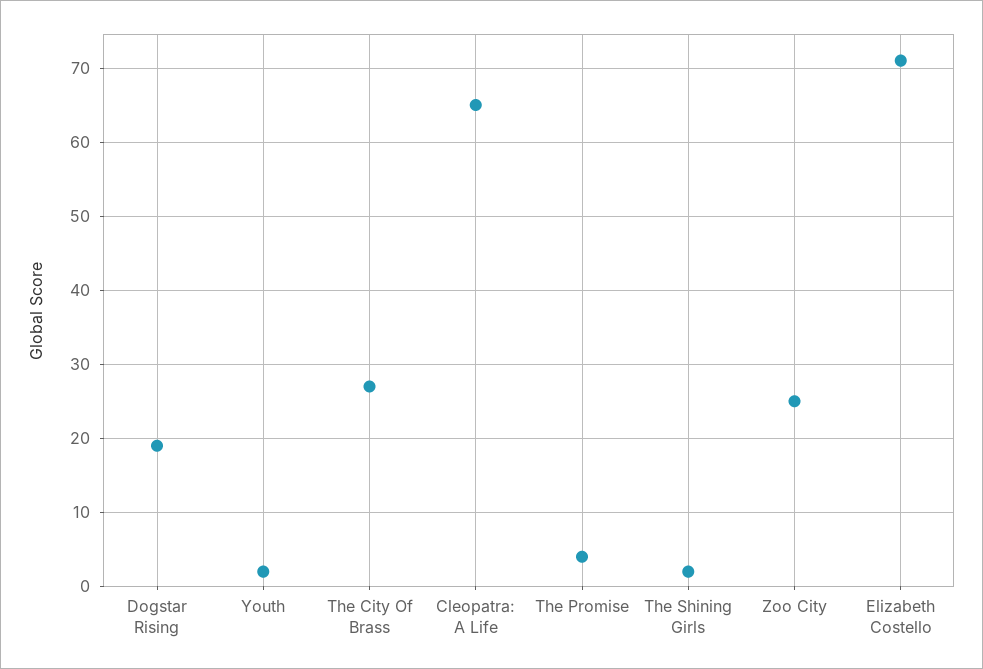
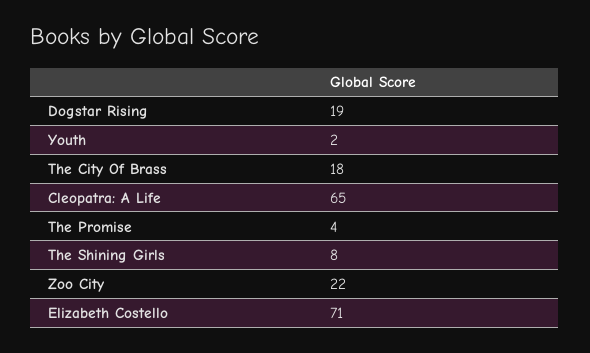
  {
    "Dogstar Rising": 19,
    "Youth": 2,
-   "The City Of Brass": 27,
+   "The City Of Brass": 18,
    "Cleopatra: A Life": 65,
    "The Promise": 4,
-   "The Shining Girls": 2,
+   "The Shining Girls": 8,
-   "Zoo City": 25,
+   "Zoo City": 22,
    "Elizabeth Costello": 71
  }

